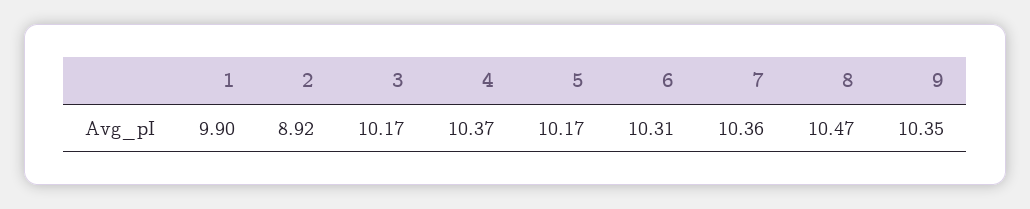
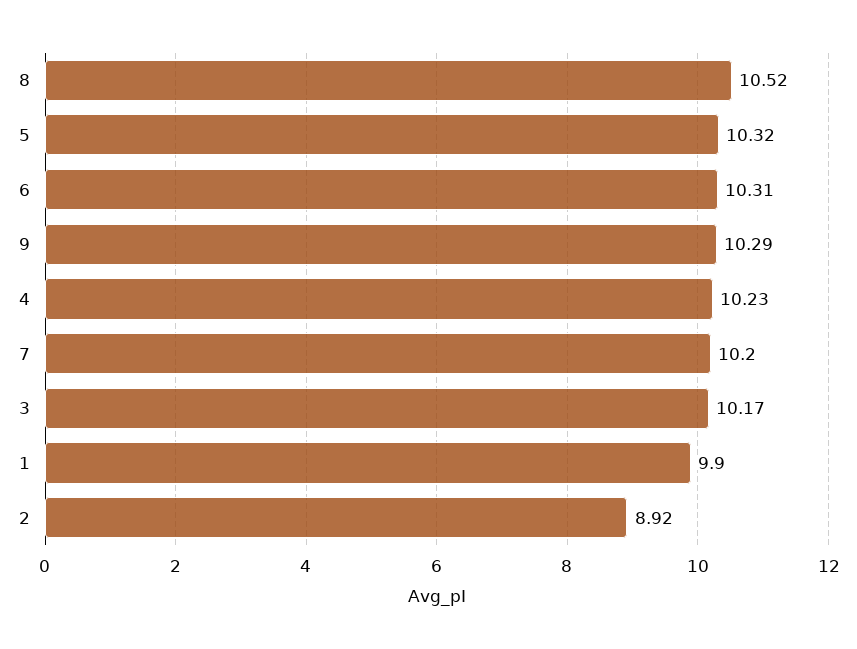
  {
    "1": 9.9,
    "2": 8.92,
    "3": 10.17,
-   "4": 10.37,
+   "4": 10.23,
-   "5": 10.17,
+   "5": 10.32,
    "6": 10.31,
-   "7": 10.36,
+   "7": 10.2,
-   "8": 10.47,
+   "8": 10.52,
-   "9": 10.35
+   "9": 10.29
  }

